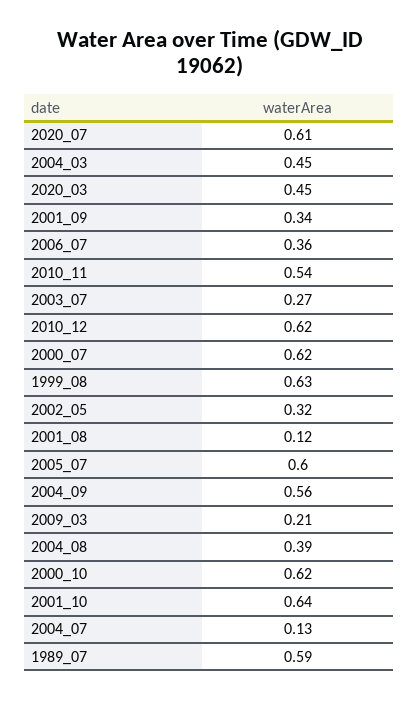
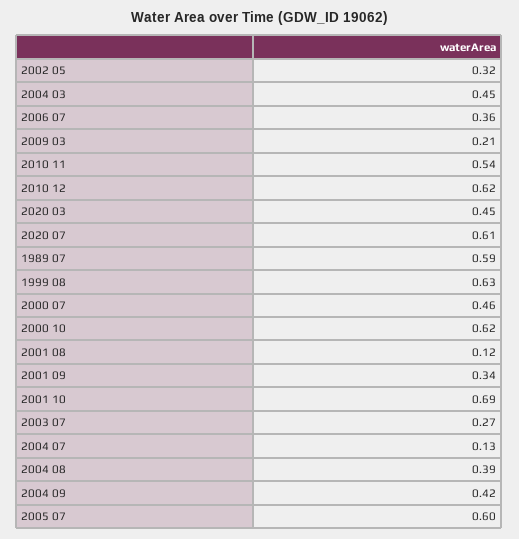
  {
    "2020_07": 0.61,
    "2004_03": 0.45,
    "2020_03": 0.45,
    "2001_09": 0.34,
    "2006_07": 0.36,
    "2010_11": 0.54,
    "2003_07": 0.27,
    "2010_12": 0.62,
-   "2000_07": 0.62,
+   "2000_07": 0.46,
    "1999_08": 0.63,
    "2002_05": 0.32,
    "2001_08": 0.12,
    "2005_07": 0.6,
-   "2004_09": 0.56,
+   "2004_09": 0.42,
    "2009_03": 0.21,
    "2004_08": 0.39,
    "2000_10": 0.62,
-   "2001_10": 0.64,
+   "2001_10": 0.69,
    "2004_07": 0.13,
    "1989_07": 0.59
  }

